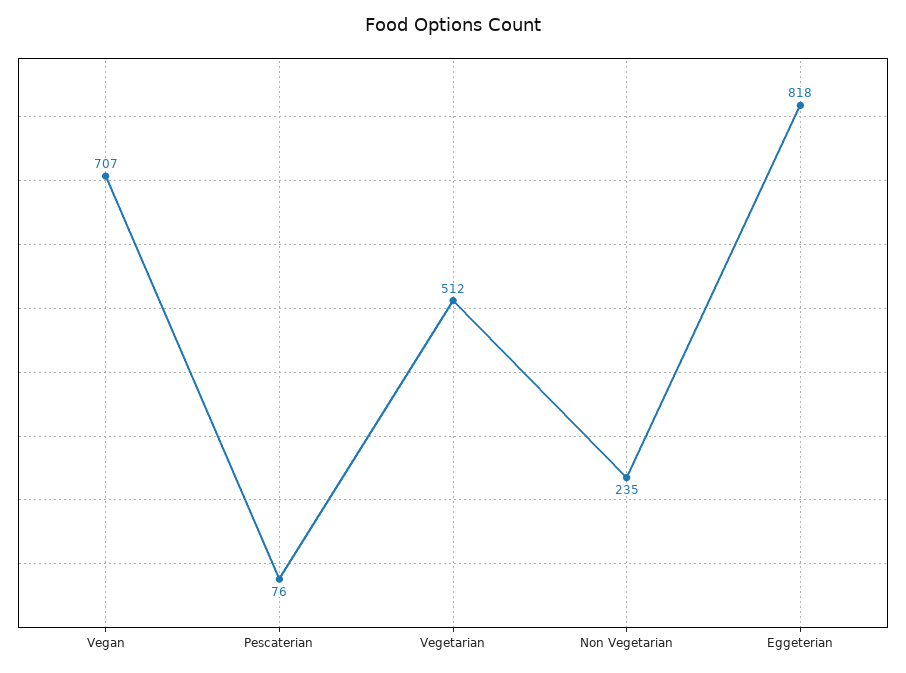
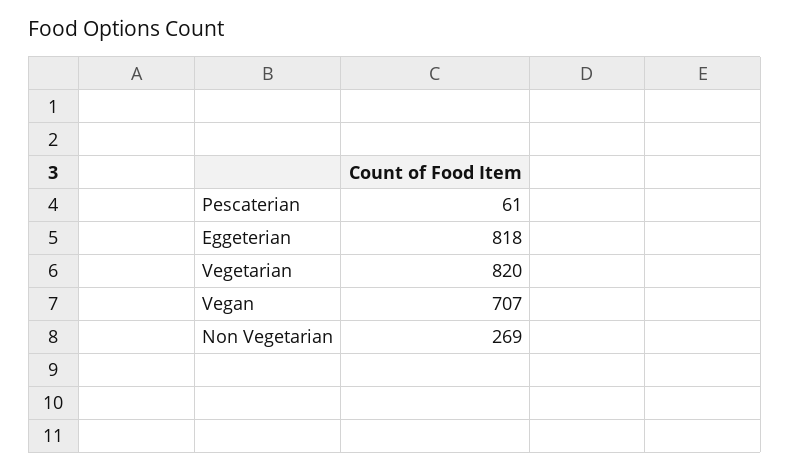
  {
    "Vegan": 707,
-   "Pescaterian": 76,
+   "Pescaterian": 61,
-   "Vegetarian": 512,
+   "Vegetarian": 820,
-   "Non Vegetarian": 235,
+   "Non Vegetarian": 269,
    "Eggeterian": 818
  }

